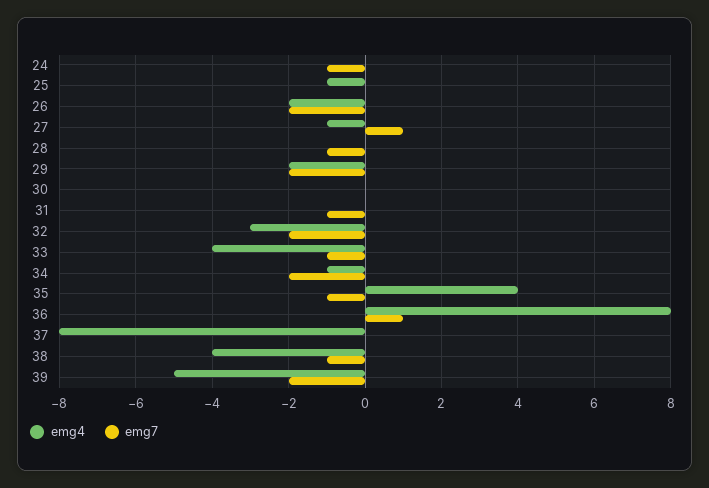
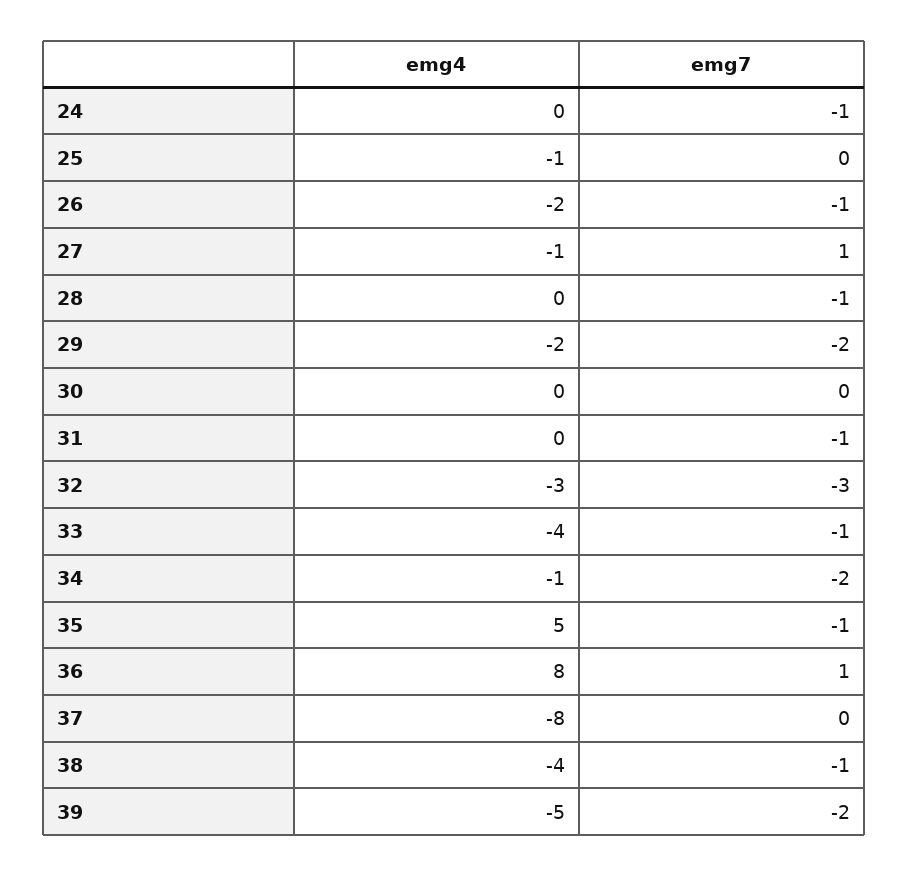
  {
    "emg4": {
      "24": 0,
      "25": -1,
      "26": -2,
      "27": -1,
      "28": 0,
      "29": -2,
      "30": 0,
      "31": 0,
      "32": -3,
      "33": -4,
      "34": -1,
-     "35": 4,
+     "35": 5,
      "36": 8,
      "37": -8,
      "38": -4,
      "39": -5
    },
    "emg7": {
      "24": -1,
      "25": 0,
-     "26": -2,
+     "26": -1,
      "27": 1,
      "28": -1,
      "29": -2,
      "30": 0,
      "31": -1,
-     "32": -2,
+     "32": -3,
      "33": -1,
      "34": -2,
      "35": -1,
      "36": 1,
      "37": 0,
      "38": -1,
      "39": -2
    }
  }

